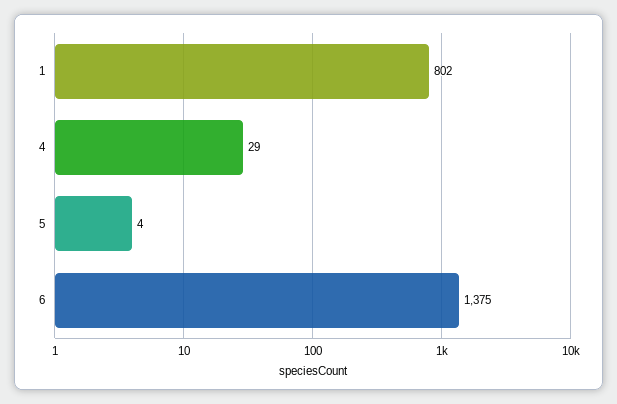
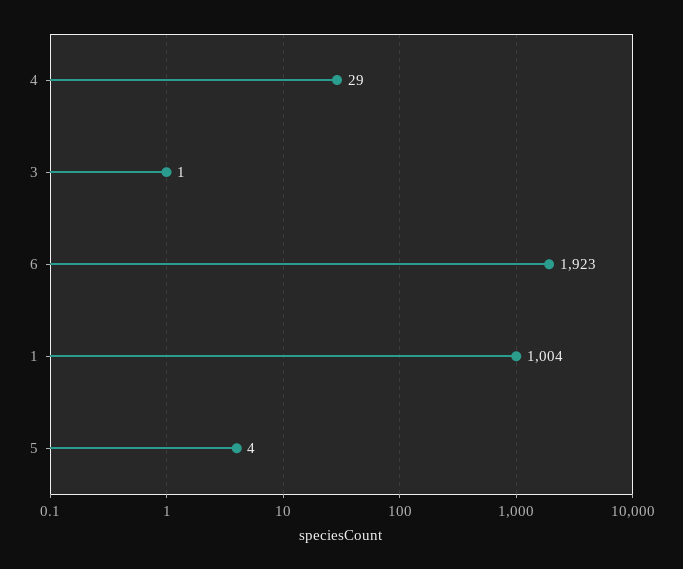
  {
-   "1": 802,
+   "1": 1004,
    "4": 29,
    "5": 4,
-   "6": 1375
+   "6": 1923,
+   "3": 1
  }

